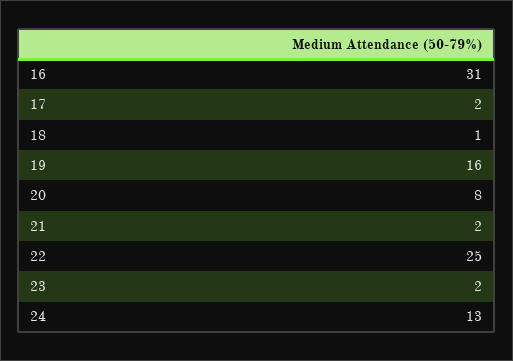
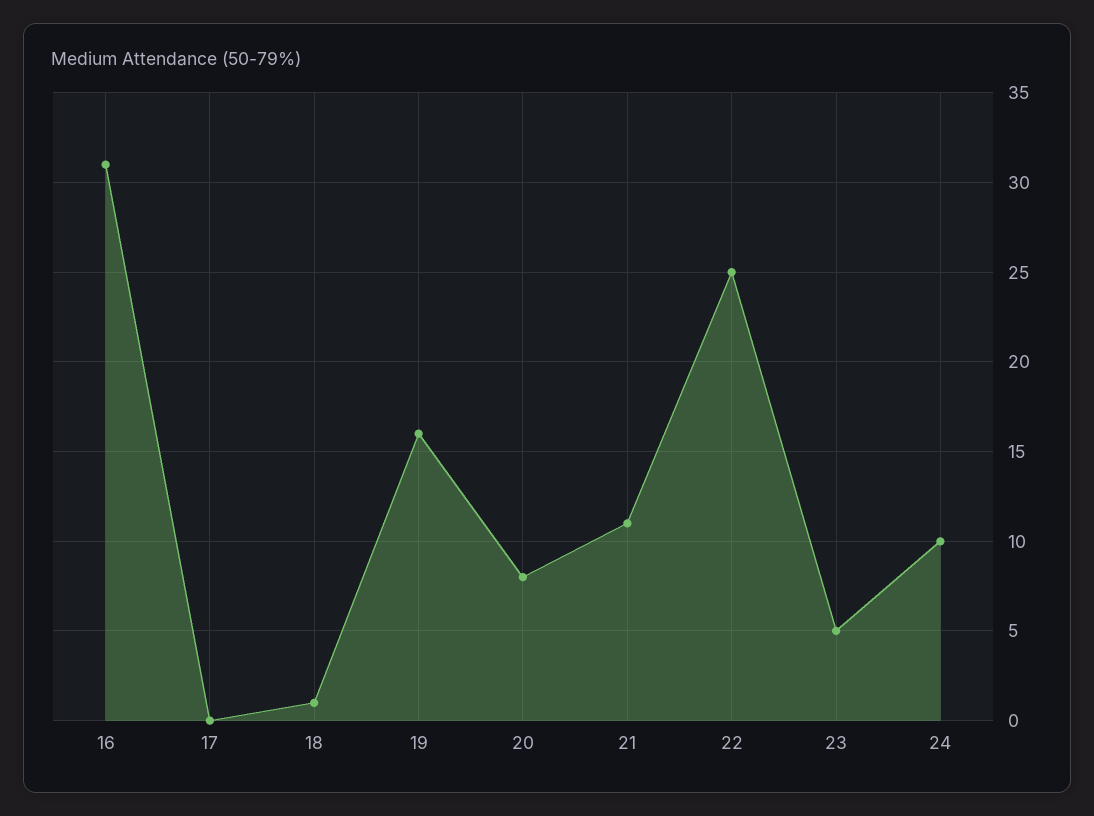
  {
    "16": 31,
-   "17": 2,
+   "17": 0,
    "18": 1,
    "19": 16,
    "20": 8,
-   "21": 2,
+   "21": 11,
    "22": 25,
-   "23": 2,
+   "23": 5,
-   "24": 13
+   "24": 10
  }

